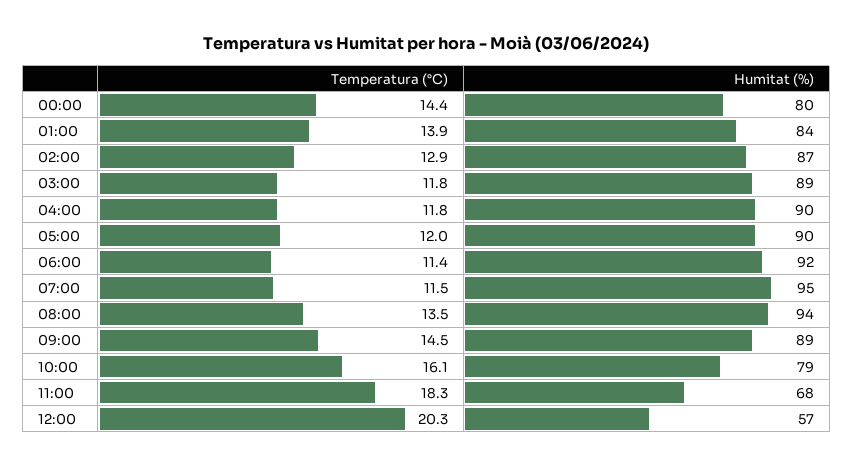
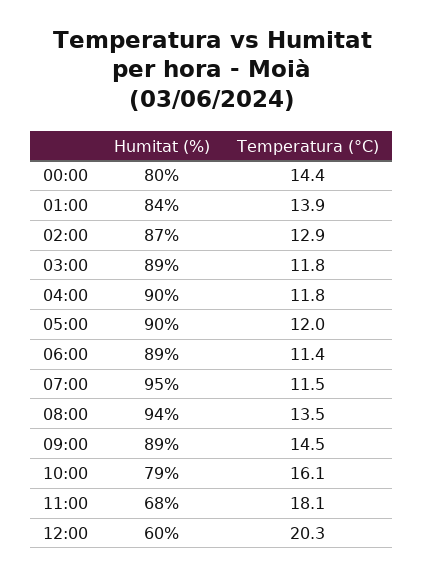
  {
    "Temperatura (°C)": {
      "00:00": 14.4,
      "01:00": 13.9,
      "02:00": 12.9,
      "03:00": 11.8,
      "04:00": 11.8,
      "05:00": 12,
      "06:00": 11.4,
      "07:00": 11.5,
      "08:00": 13.5,
      "09:00": 14.5,
      "10:00": 16.1,
-     "11:00": 18.3,
+     "11:00": 18.1,
      "12:00": 20.3
    },
    "Humitat (%)": {
      "00:00": 80,
      "01:00": 84,
      "02:00": 87,
      "03:00": 89,
      "04:00": 90,
      "05:00": 90,
-     "06:00": 92,
+     "06:00": 89,
      "07:00": 95,
      "08:00": 94,
      "09:00": 89,
      "10:00": 79,
      "11:00": 68,
-     "12:00": 57
+     "12:00": 60
    }
  }

